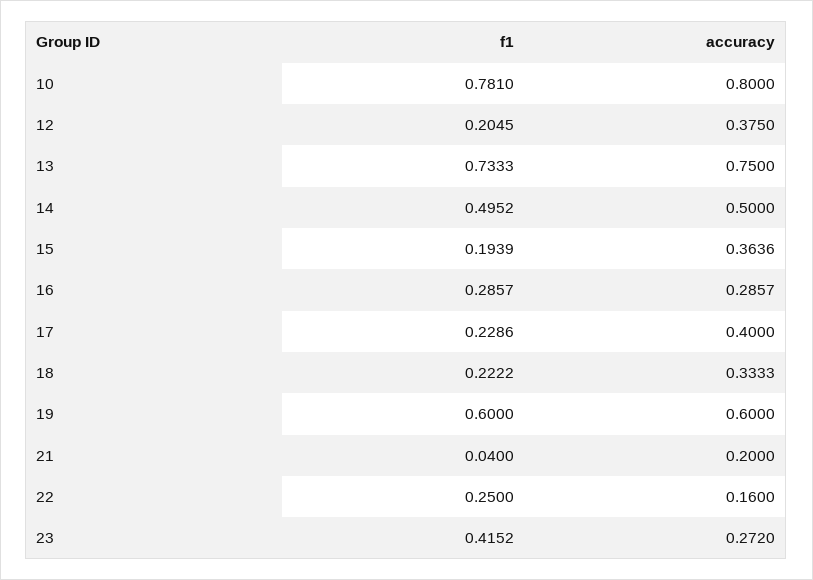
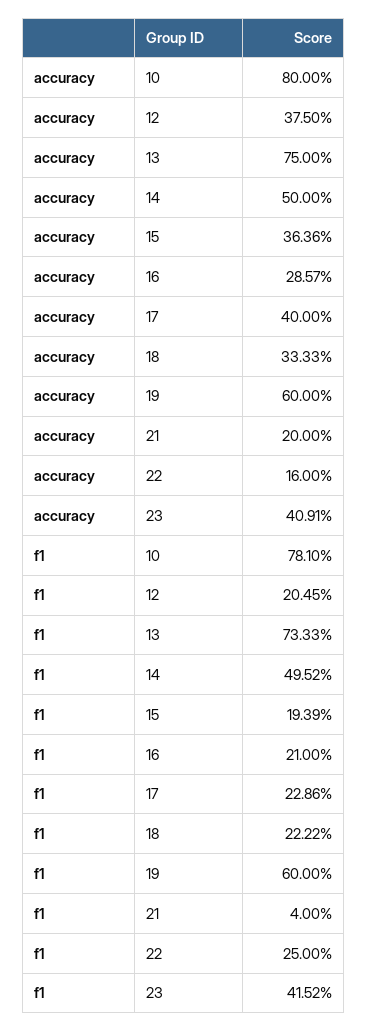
  {
    "f1": {
      "10": 0.781,
      "12": 0.2045,
      "13": 0.7333,
      "14": 0.4952,
      "15": 0.1939,
-     "16": 0.2857,
+     "16": 0.21,
      "17": 0.2286,
      "18": 0.2222,
      "19": 0.6,
      "21": 0.04,
      "22": 0.25,
      "23": 0.4152
    },
    "accuracy": {
      "10": 0.8,
      "12": 0.375,
      "13": 0.75,
      "14": 0.5,
      "15": 0.3636,
      "16": 0.2857,
      "17": 0.4,
      "18": 0.3333,
      "19": 0.6,
      "21": 0.2,
      "22": 0.16,
-     "23": 0.272
+     "23": 0.4091
    }
  }

